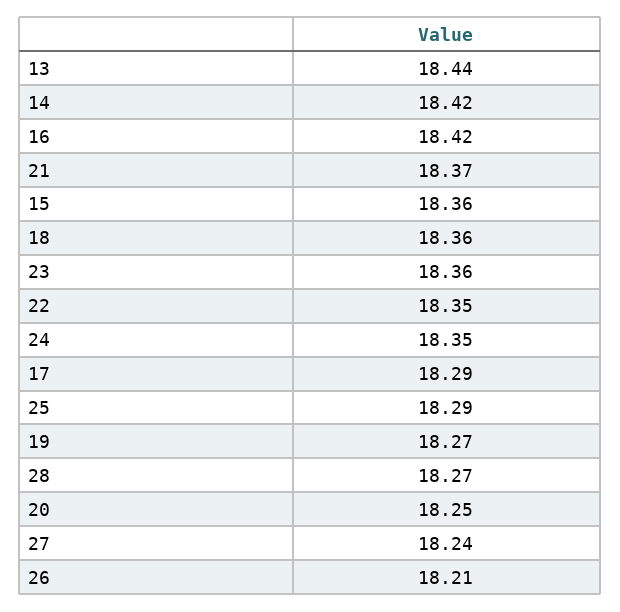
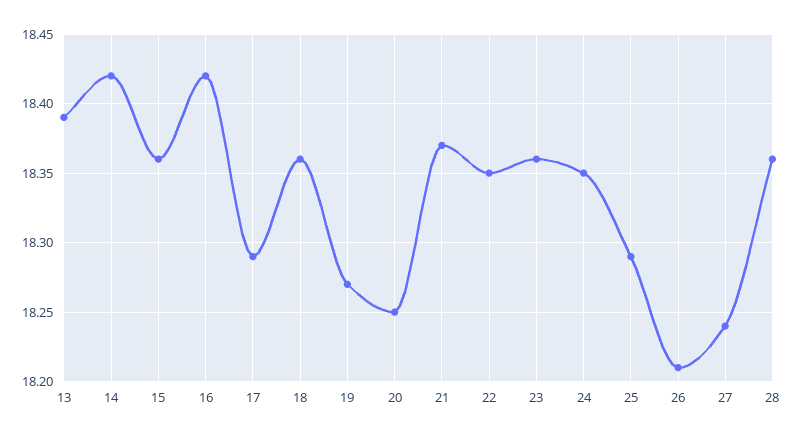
  {
-   "13": 18.44,
+   "13": 18.39,
    "14": 18.42,
    "16": 18.42,
    "21": 18.37,
    "15": 18.36,
    "18": 18.36,
    "23": 18.36,
    "22": 18.35,
    "24": 18.35,
    "17": 18.29,
    "25": 18.29,
    "19": 18.27,
-   "28": 18.27,
+   "28": 18.36,
    "20": 18.25,
    "27": 18.24,
    "26": 18.21
  }

